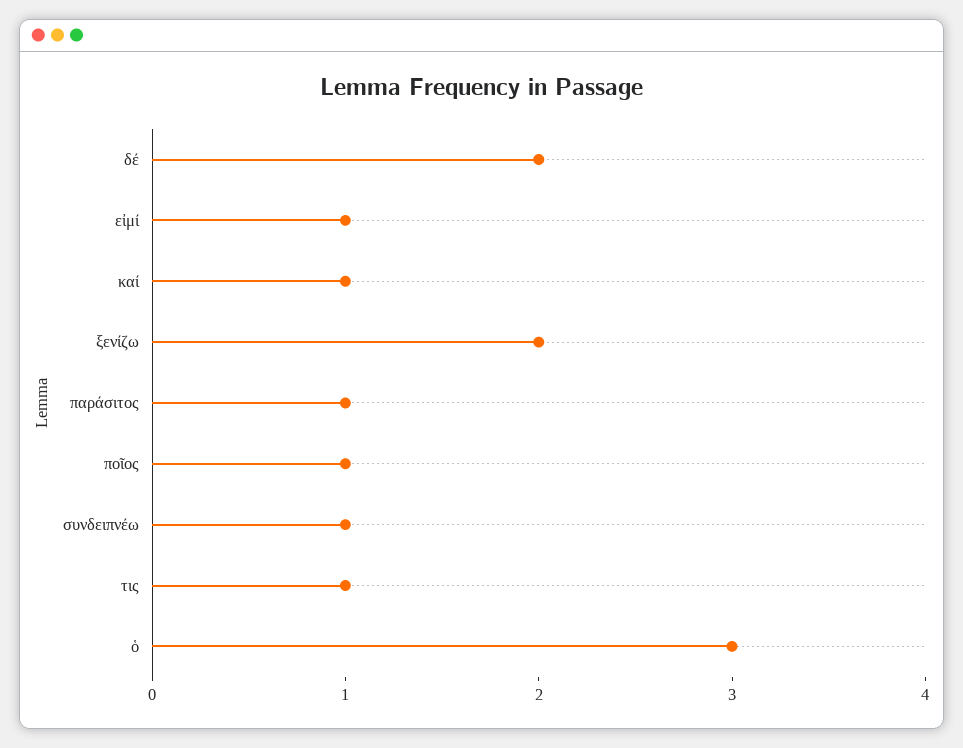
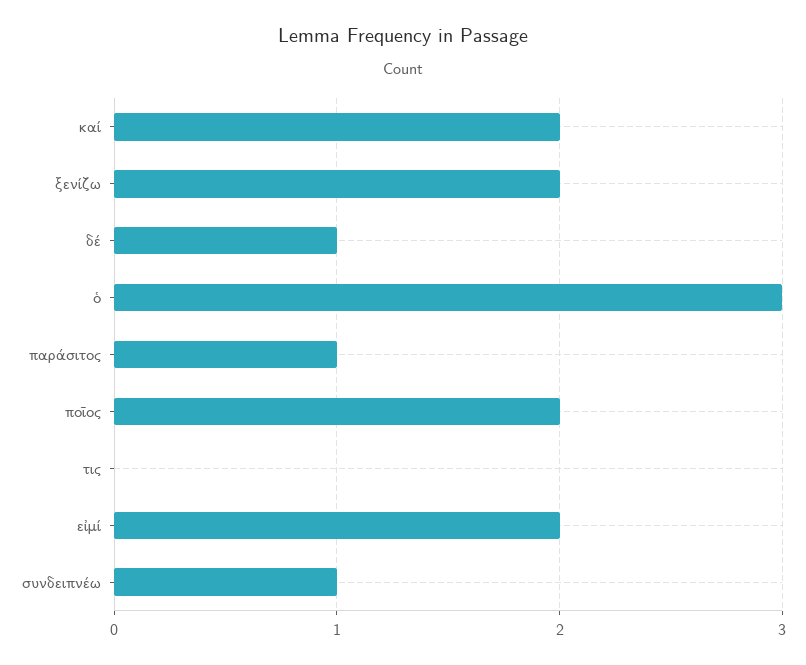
  {
-   "δέ": 2,
+   "δέ": 1,
-   "εἰμί": 1,
+   "εἰμί": 2,
-   "καί": 1,
+   "καί": 2,
    "ξενίζω": 2,
    "παράσιτος": 1,
-   "ποῖος": 1,
+   "ποῖος": 2,
    "συνδειπνέω": 1,
-   "τις": 1,
+   "τις": 0,
    "ὁ": 3
  }

